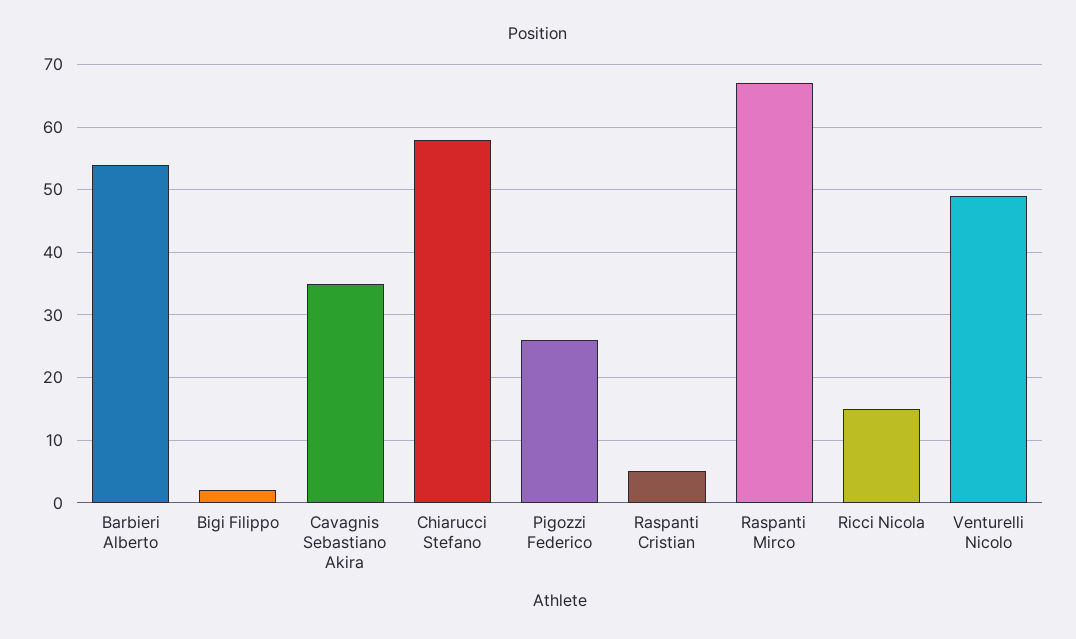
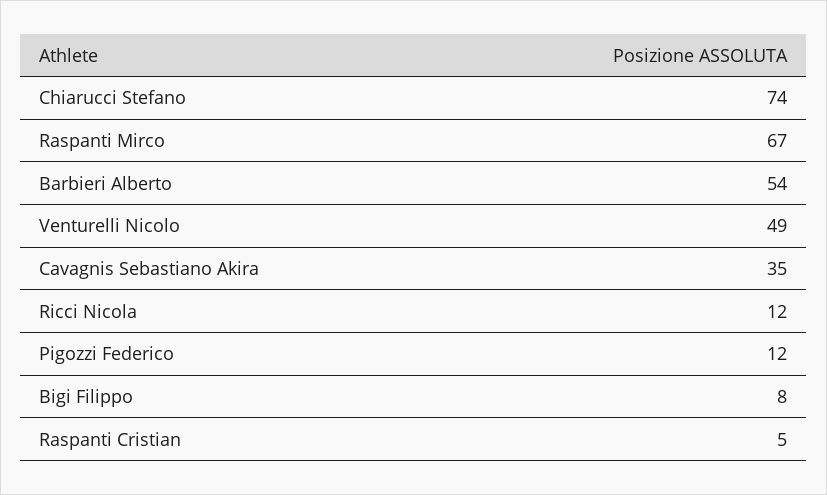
  {
    "Barbieri Alberto": 54,
-   "Bigi Filippo": 2,
+   "Bigi Filippo": 8,
    "Cavagnis Sebastiano Akira": 35,
-   "Chiarucci Stefano": 58,
+   "Chiarucci Stefano": 74,
-   "Pigozzi Federico": 26,
+   "Pigozzi Federico": 12,
    "Raspanti Cristian": 5,
    "Raspanti Mirco": 67,
-   "Ricci Nicola": 15,
+   "Ricci Nicola": 12,
    "Venturelli Nicolo": 49
  }

